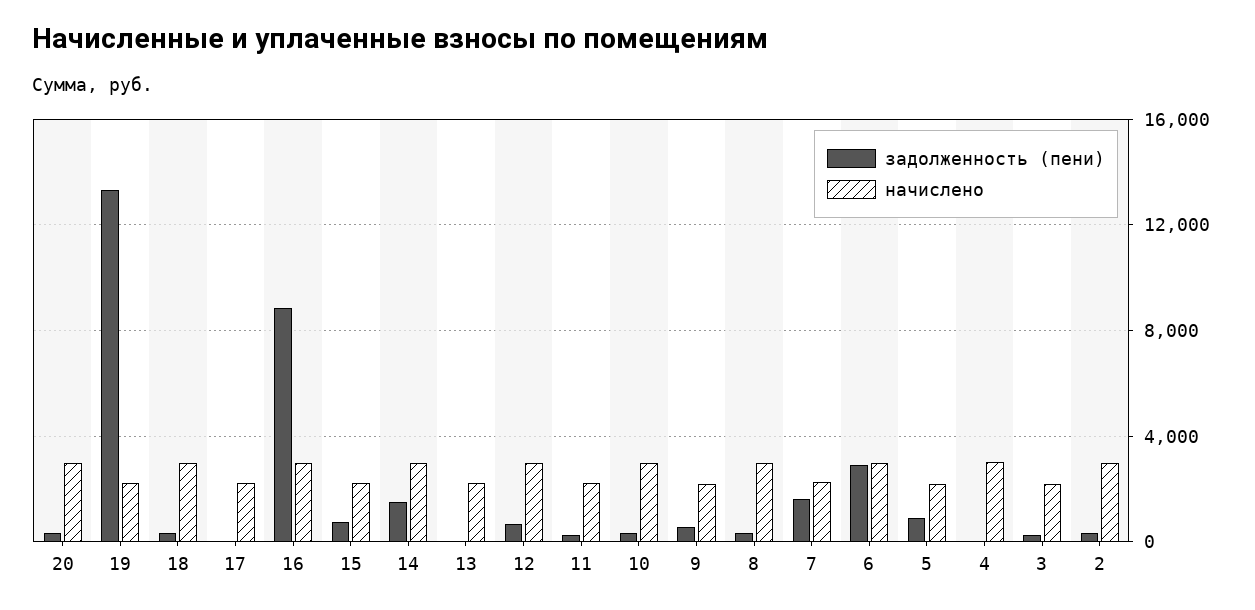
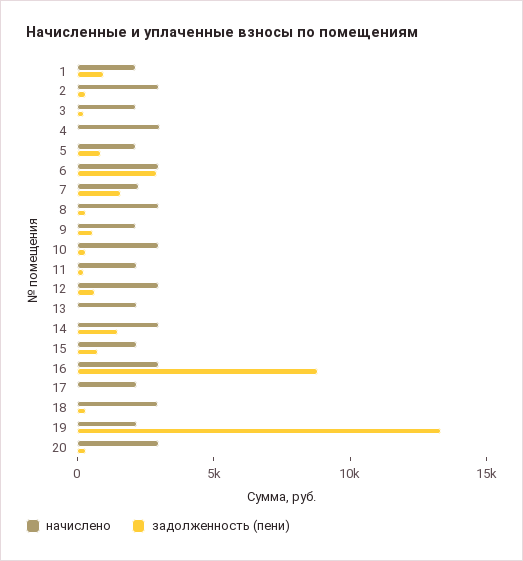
  {
    "задолженность (пени)": {
      "20": 500,
      "19": 13500,
      "18": 500,
      "17": 0,
      "16": 9000,
      "15": 1000,
      "14": 1500,
      "13": 0,
      "12": 500,
      "11": 500,
      "10": 500,
      "9": 500,
      "8": 500,
      "7": 1500,
      "6": 3000,
      "5": 1000,
      "4": 0,
      "3": 500,
-     "2": 500
+     "2": 500,
+     "1": 1000
    },
    "начислено": {
      "20": 3000,
      "19": 2000,
      "18": 3000,
      "17": 2000,
      "16": 3000,
      "15": 2000,
      "14": 3000,
      "13": 2000,
      "12": 3000,
      "11": 2000,
      "10": 3000,
      "9": 2000,
      "8": 3000,
      "7": 2500,
      "6": 3000,
      "5": 2000,
      "4": 3000,
      "3": 2000,
-     "2": 3000
+     "2": 3000,
+     "1": 2000
    }
  }

